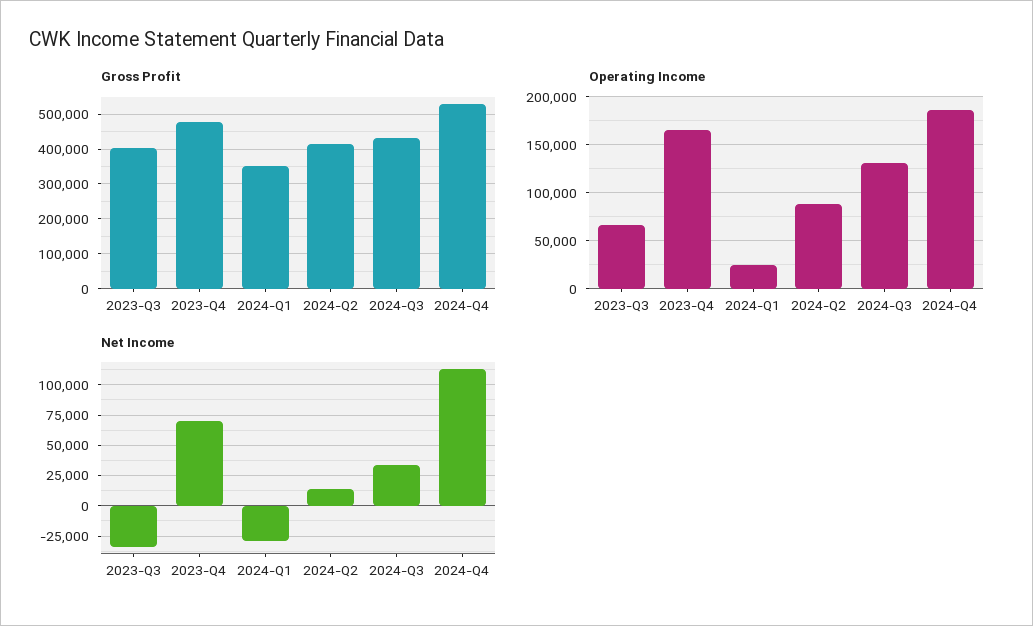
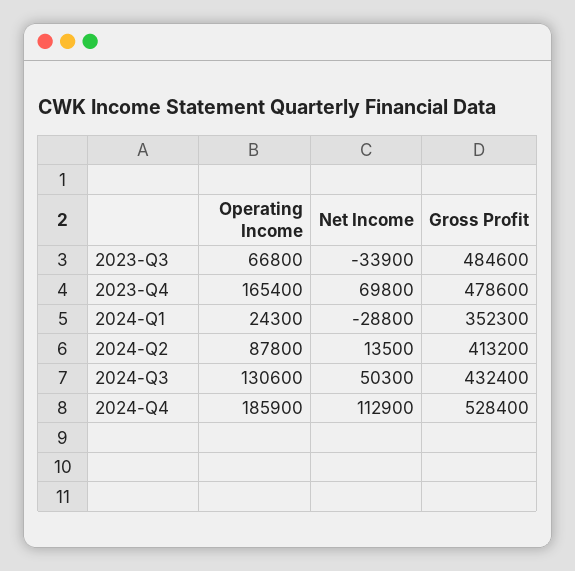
  {
    "Gross Profit": {
-     "2023-Q3": 400000,
+     "2023-Q3": 484600,
      "2023-Q4": 478600,
      "2024-Q1": 352300,
      "2024-Q2": 413200,
      "2024-Q3": 432400,
      "2024-Q4": 528400
    },
    "Operating Income": {
      "2023-Q3": 66800,
      "2023-Q4": 165400,
      "2024-Q1": 24300,
      "2024-Q2": 87800,
      "2024-Q3": 130600,
      "2024-Q4": 185900
    },
    "Net Income": {
      "2023-Q3": -33900,
      "2023-Q4": 69800,
      "2024-Q1": -28800,
      "2024-Q2": 13500,
-     "2024-Q3": 35000,
+     "2024-Q3": 50300,
      "2024-Q4": 112900
    }
  }

